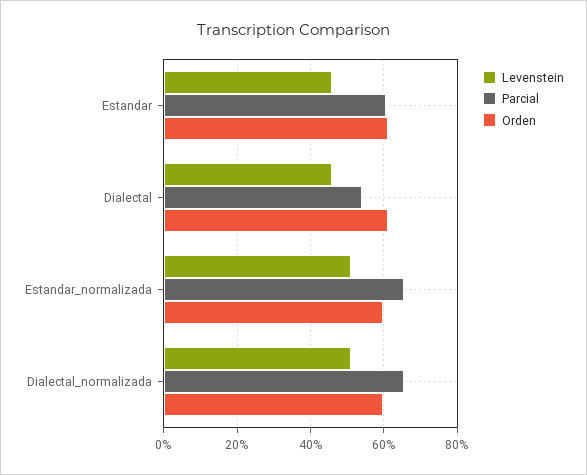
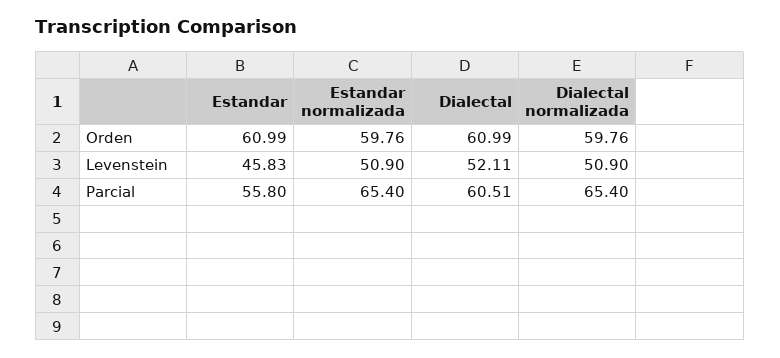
  {
    "Levenstein": {
      "Estandar": 45.83,
-     "Dialectal": 46,
+     "Dialectal": 52.11,
      "Estandar_normalizada": 50.9,
      "Dialectal_normalizada": 50.9
    },
    "Parcial": {
-     "Estandar": 60,
+     "Estandar": 55.8,
-     "Dialectal": 54,
+     "Dialectal": 60.51,
      "Estandar_normalizada": 65.4,
      "Dialectal_normalizada": 65.4
    },
    "Orden": {
      "Estandar": 60.99,
      "Dialectal": 60.99,
      "Estandar_normalizada": 59.76,
      "Dialectal_normalizada": 59.76
    }
  }

